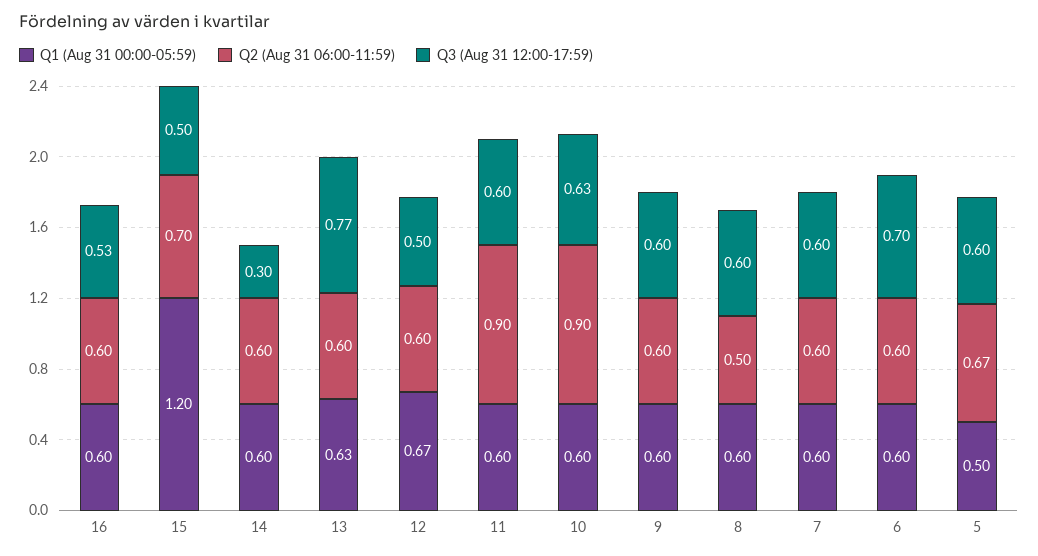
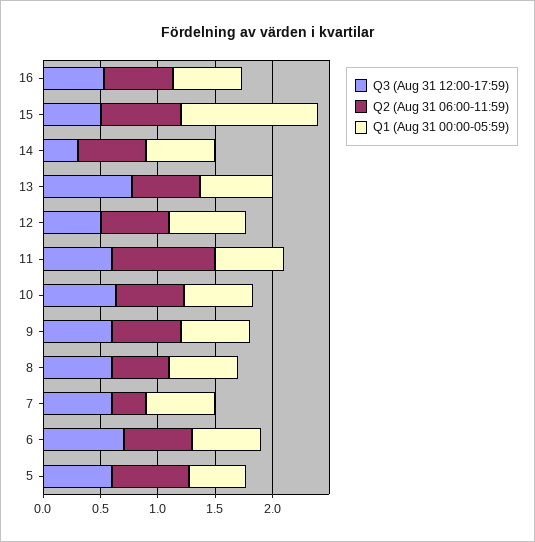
  {
    "Q1 (Aug 31 00:00-05:59)": {
      "16": 0.6,
      "15": 1.2,
      "14": 0.6,
      "13": 0.63,
      "12": 0.67,
      "11": 0.6,
      "10": 0.6,
      "9": 0.6,
      "8": 0.6,
      "7": 0.6,
      "6": 0.6,
      "5": 0.5
    },
    "Q2 (Aug 31 06:00-11:59)": {
      "16": 0.6,
      "15": 0.7,
      "14": 0.6,
      "13": 0.6,
      "12": 0.6,
      "11": 0.9,
-     "10": 0.9,
+     "10": 0.6,
      "9": 0.6,
      "8": 0.5,
-     "7": 0.6,
+     "7": 0.3,
      "6": 0.6,
      "5": 0.67
    },
    "Q3 (Aug 31 12:00-17:59)": {
      "16": 0.53,
      "15": 0.5,
      "14": 0.3,
      "13": 0.77,
      "12": 0.5,
      "11": 0.6,
      "10": 0.63,
      "9": 0.6,
      "8": 0.6,
      "7": 0.6,
      "6": 0.7,
      "5": 0.6
    }
  }

